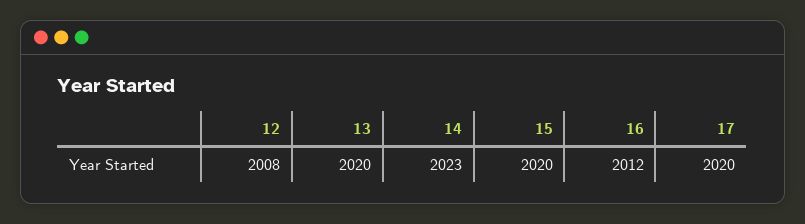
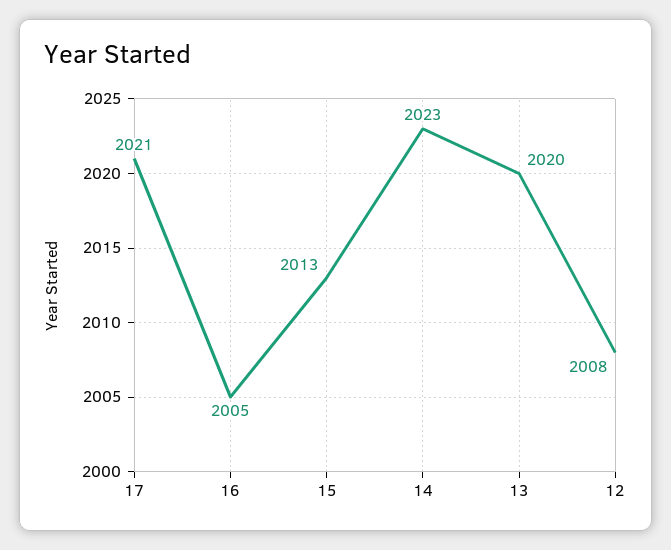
  {
    "12": 2008,
    "13": 2020,
    "14": 2023,
-   "15": 2020,
+   "15": 2013,
-   "16": 2012,
+   "16": 2005,
-   "17": 2020
+   "17": 2021
  }

